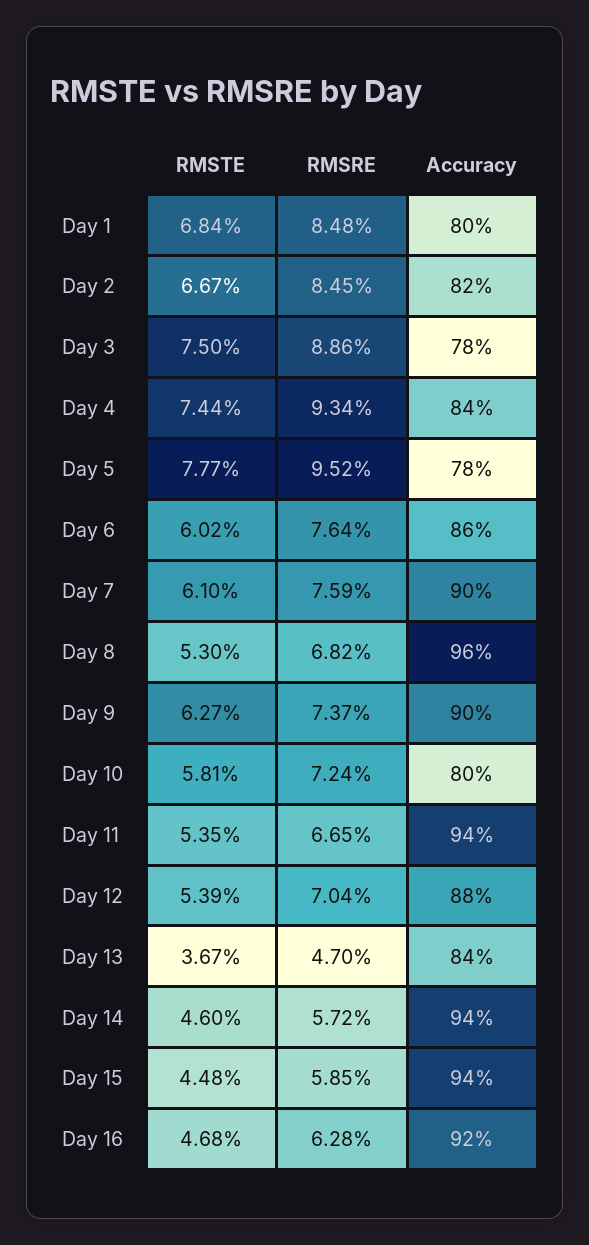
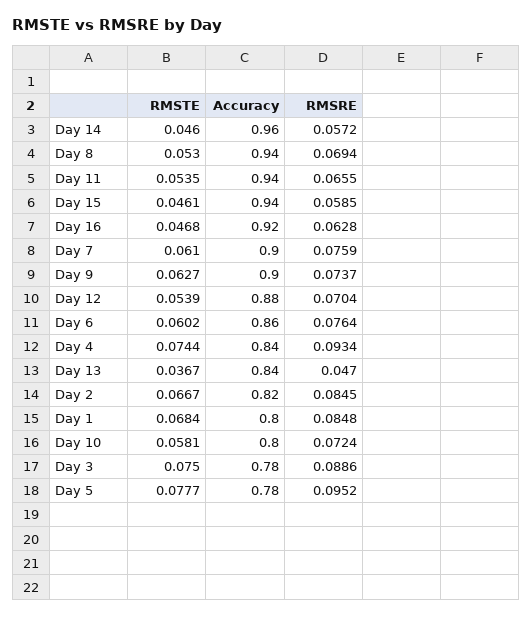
  {
    "RMSTE": {
      "Day 1": 0.0684,
      "Day 2": 0.0667,
      "Day 3": 0.075,
      "Day 4": 0.0744,
      "Day 5": 0.0777,
      "Day 6": 0.0602,
      "Day 7": 0.061,
      "Day 8": 0.053,
      "Day 9": 0.0627,
      "Day 10": 0.0581,
      "Day 11": 0.0535,
      "Day 12": 0.0539,
      "Day 13": 0.0367,
      "Day 14": 0.046,
-     "Day 15": 0.0448,
+     "Day 15": 0.0461,
      "Day 16": 0.0468
    },
    "RMSRE": {
      "Day 1": 0.0848,
      "Day 2": 0.0845,
      "Day 3": 0.0886,
      "Day 4": 0.0934,
      "Day 5": 0.0952,
      "Day 6": 0.0764,
      "Day 7": 0.0759,
-     "Day 8": 0.0682,
+     "Day 8": 0.0694,
      "Day 9": 0.0737,
      "Day 10": 0.0724,
-     "Day 11": 0.0665,
+     "Day 11": 0.0655,
      "Day 12": 0.0704,
      "Day 13": 0.047,
      "Day 14": 0.0572,
      "Day 15": 0.0585,
      "Day 16": 0.0628
    },
    "Accuracy": {
      "Day 1": 0.8,
      "Day 2": 0.82,
      "Day 3": 0.78,
      "Day 4": 0.84,
      "Day 5": 0.78,
      "Day 6": 0.86,
      "Day 7": 0.9,
-     "Day 8": 0.96,
+     "Day 8": 0.94,
      "Day 9": 0.9,
      "Day 10": 0.8,
      "Day 11": 0.94,
      "Day 12": 0.88,
      "Day 13": 0.84,
-     "Day 14": 0.94,
+     "Day 14": 0.96,
      "Day 15": 0.94,
      "Day 16": 0.92
    }
  }

